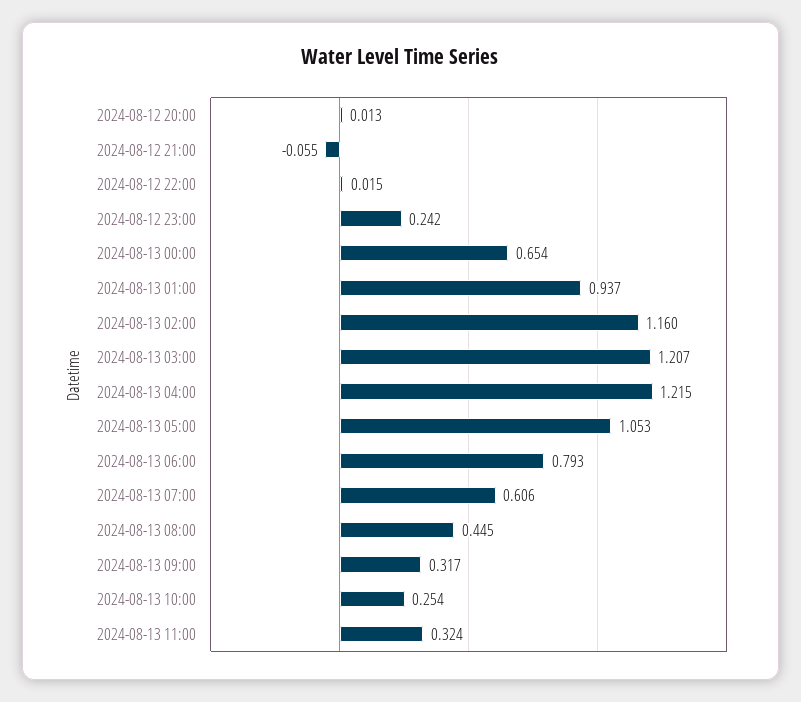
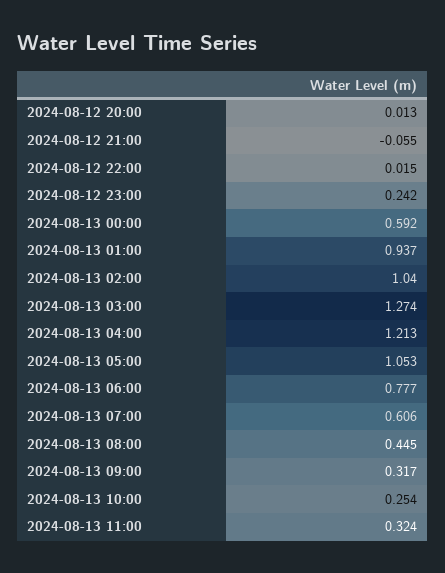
  {
    "2024-08-12 20:00": 0.013,
    "2024-08-12 21:00": -0.055,
    "2024-08-12 22:00": 0.015,
    "2024-08-12 23:00": 0.242,
-   "2024-08-13 00:00": 0.654,
+   "2024-08-13 00:00": 0.592,
    "2024-08-13 01:00": 0.937,
-   "2024-08-13 02:00": 1.16,
+   "2024-08-13 02:00": 1.04,
-   "2024-08-13 03:00": 1.207,
+   "2024-08-13 03:00": 1.274,
-   "2024-08-13 04:00": 1.215,
+   "2024-08-13 04:00": 1.213,
    "2024-08-13 05:00": 1.053,
-   "2024-08-13 06:00": 0.793,
+   "2024-08-13 06:00": 0.777,
    "2024-08-13 07:00": 0.606,
    "2024-08-13 08:00": 0.445,
    "2024-08-13 09:00": 0.317,
    "2024-08-13 10:00": 0.254,
    "2024-08-13 11:00": 0.324
  }

